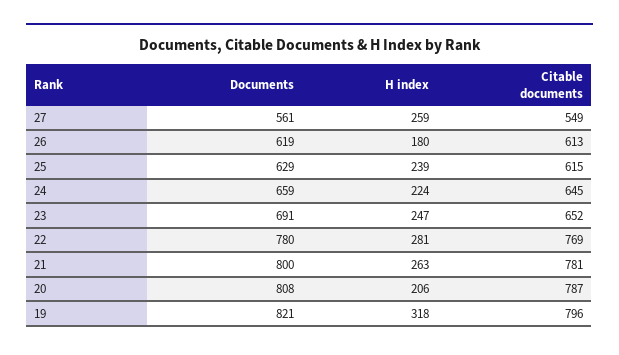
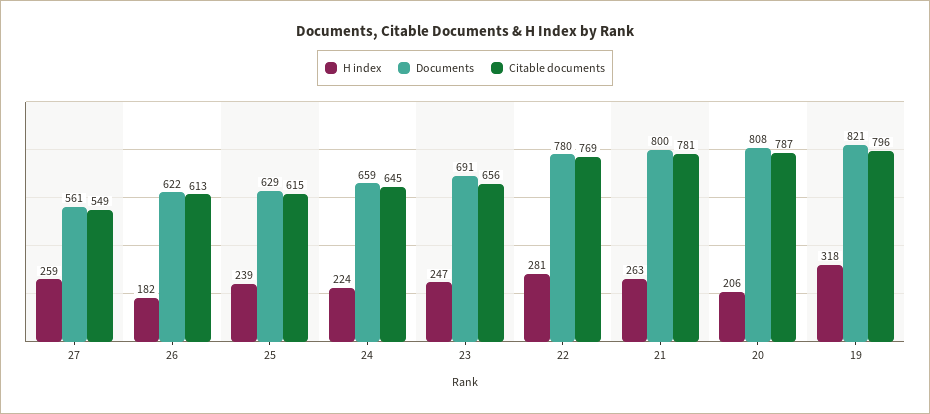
  {
    "Documents": {
      "27": 561,
-     "26": 619,
+     "26": 622,
      "25": 629,
      "24": 659,
      "23": 691,
      "22": 780,
      "21": 800,
      "20": 808,
      "19": 821
    },
    "H index": {
      "27": 259,
-     "26": 180,
+     "26": 182,
      "25": 239,
      "24": 224,
      "23": 247,
      "22": 281,
      "21": 263,
      "20": 206,
      "19": 318
    },
    "Citable documents": {
      "27": 549,
      "26": 613,
      "25": 615,
      "24": 645,
-     "23": 652,
+     "23": 656,
      "22": 769,
      "21": 781,
      "20": 787,
      "19": 796
    }
  }

